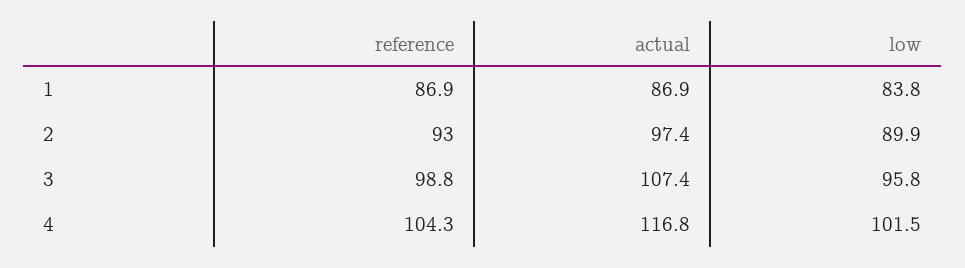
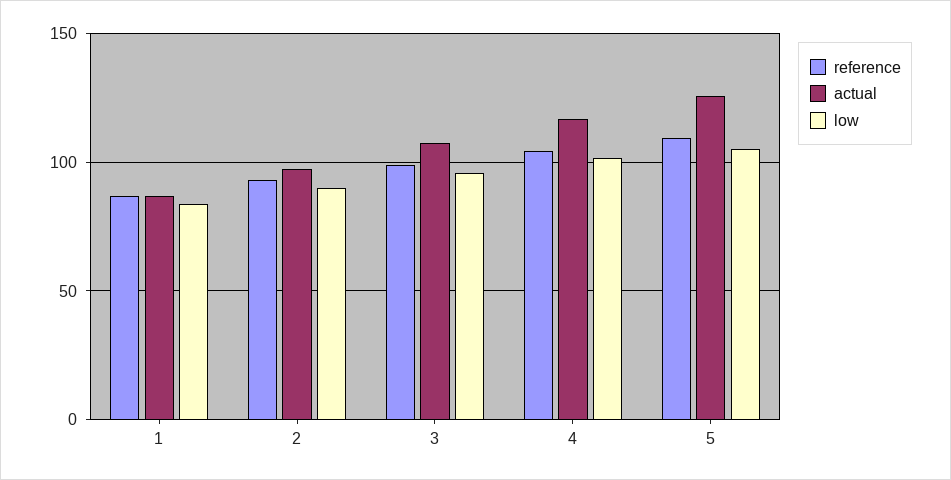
  {
    "reference": {
      "1": 86.9,
      "2": 93,
      "3": 98.8,
-     "4": 104.3
+     "4": 104.3,
+     "5": 110
    },
    "actual": {
      "1": 86.9,
      "2": 97.4,
      "3": 107.4,
-     "4": 116.8
+     "4": 116.8,
+     "5": 125
    },
    "low": {
      "1": 83.8,
      "2": 89.9,
      "3": 95.8,
-     "4": 101.5
+     "4": 101.5,
+     "5": 105
    }
  }

